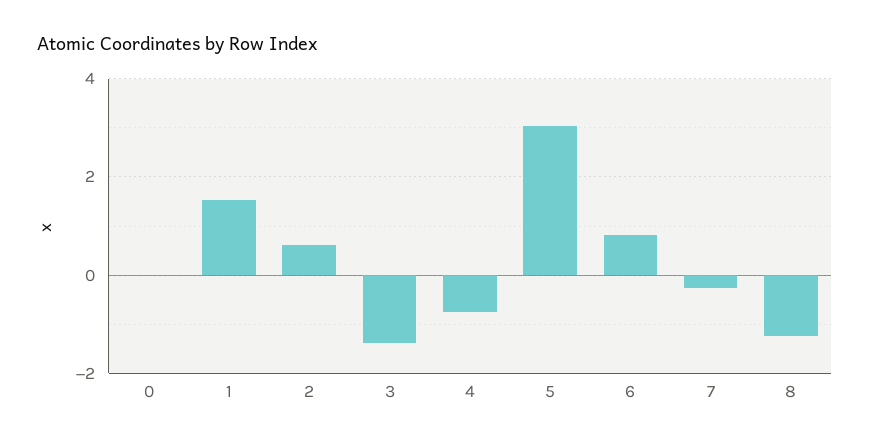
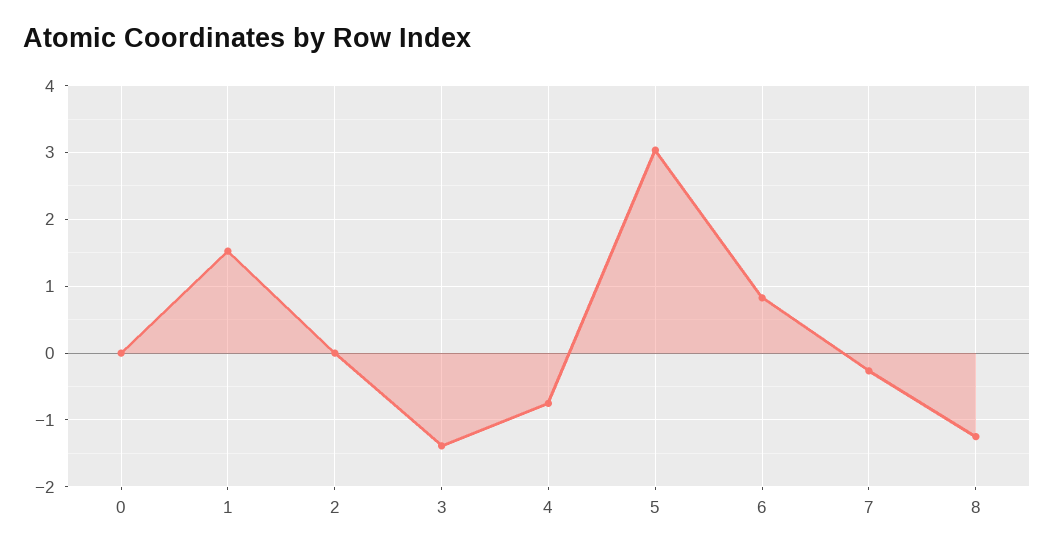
  {
    "0": 0,
    "1": 1.5,
-   "2": 0.6,
+   "2": 0,
    "3": -1.4,
    "4": -0.8,
    "5": 3,
    "6": 0.8,
    "7": -0.3,
    "8": -1.2
  }

